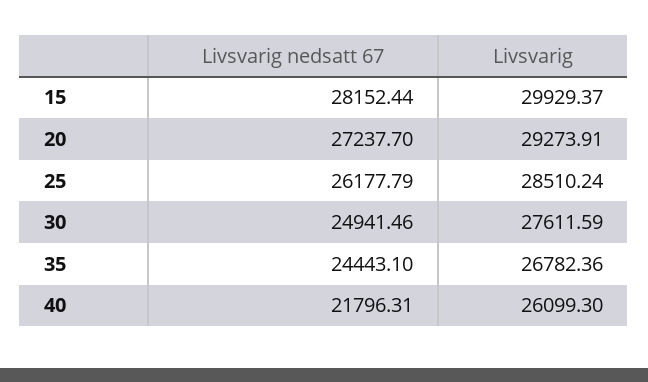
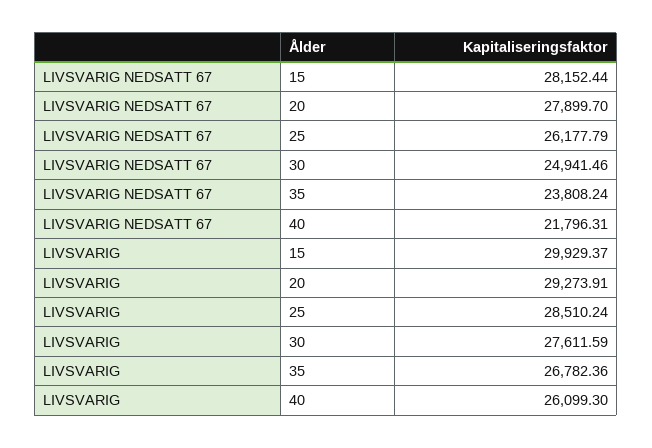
  {
    "Livsvarig nedsatt 67": {
      "15": 28152.44,
-     "20": 27237.7,
+     "20": 27899.7,
      "25": 26177.79,
      "30": 24941.46,
-     "35": 24443.1,
+     "35": 23808.24,
      "40": 21796.31
    },
    "Livsvarig": {
      "15": 29929.37,
      "20": 29273.91,
      "25": 28510.24,
      "30": 27611.59,
      "35": 26782.36,
      "40": 26099.3
    }
  }

